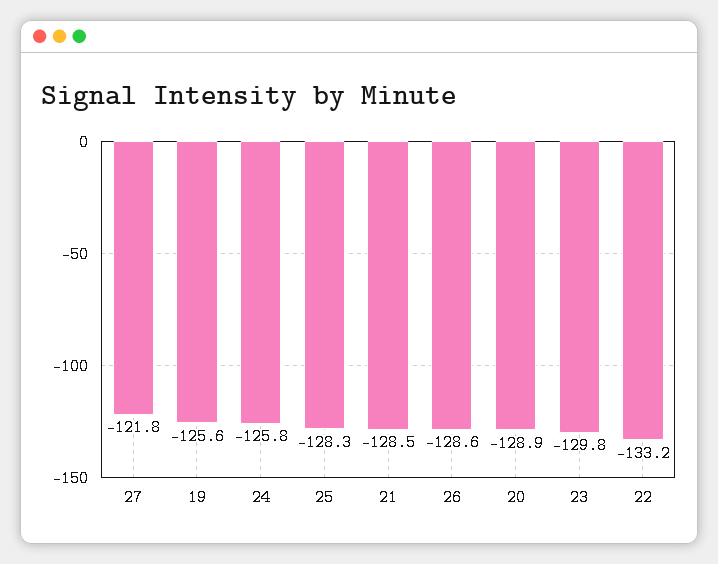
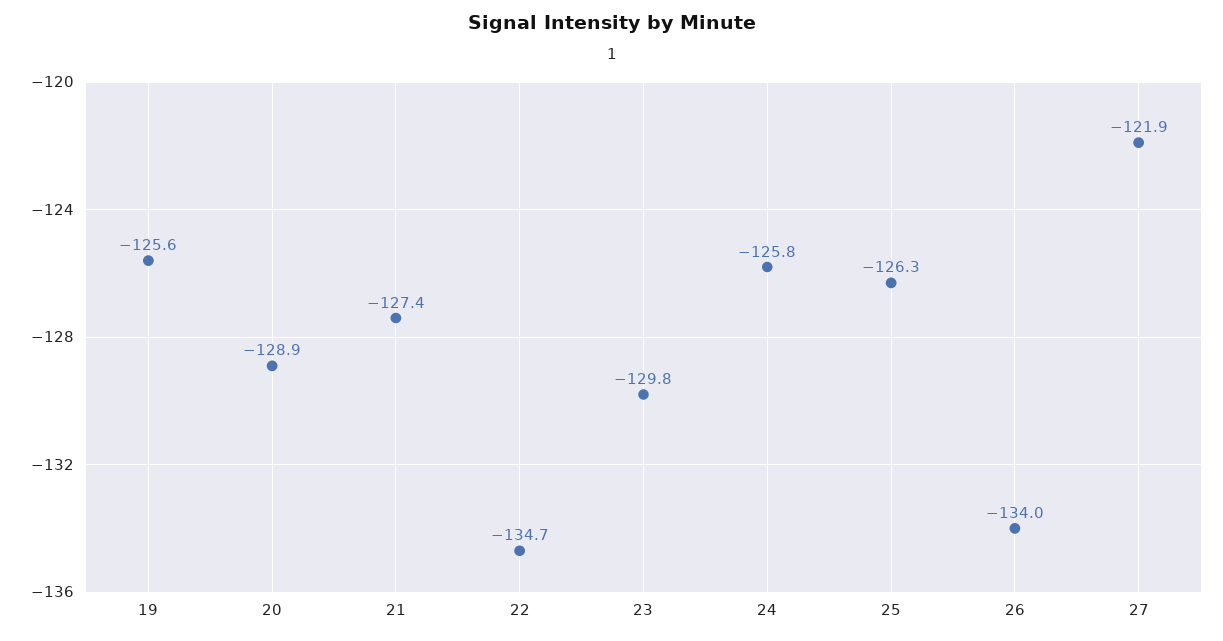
  {
-   "27": -121.8,
+   "27": -121.9,
    "19": -125.6,
    "24": -125.8,
-   "25": -128.3,
+   "25": -126.3,
-   "21": -128.5,
+   "21": -127.4,
-   "26": -128.6,
+   "26": -134,
    "20": -128.9,
    "23": -129.8,
-   "22": -133.2
+   "22": -134.7
  }

